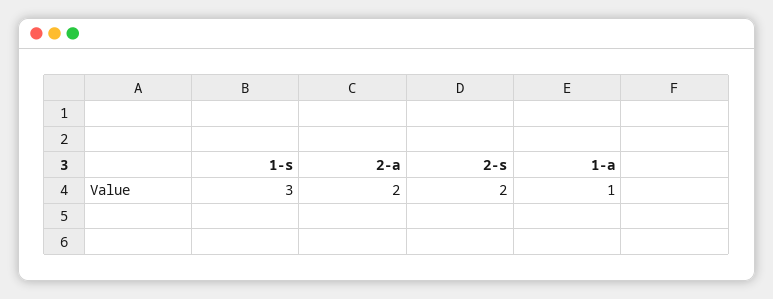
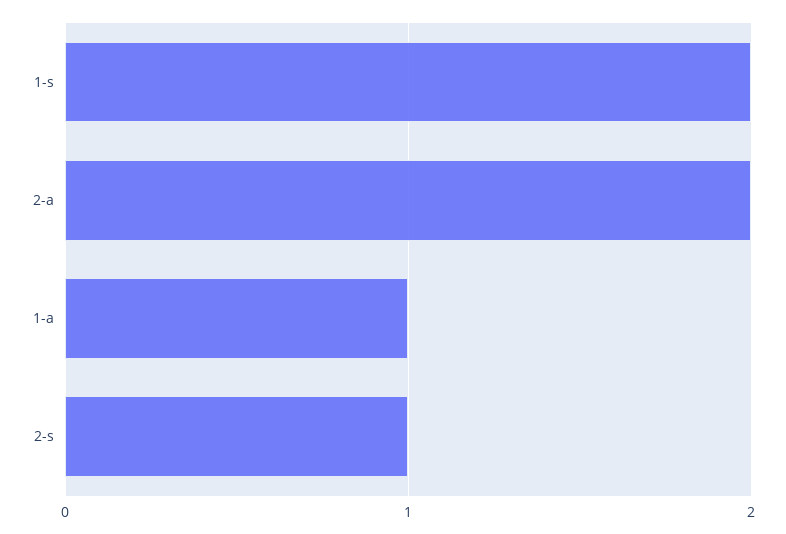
  {
-   "1-s": 3,
+   "1-s": 2,
    "2-a": 2,
-   "2-s": 2,
+   "2-s": 1,
    "1-a": 1
  }

